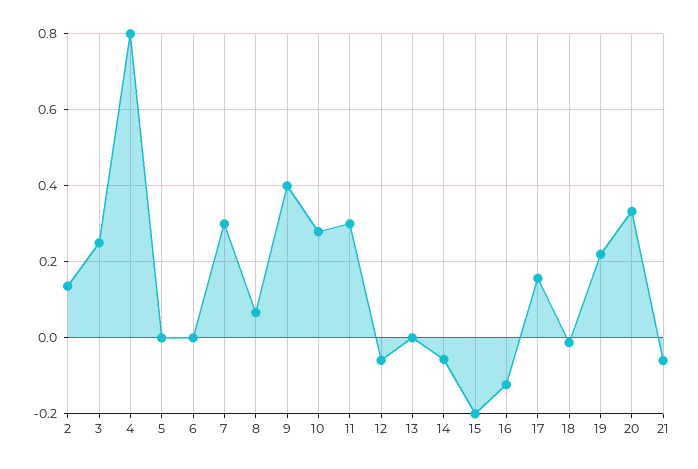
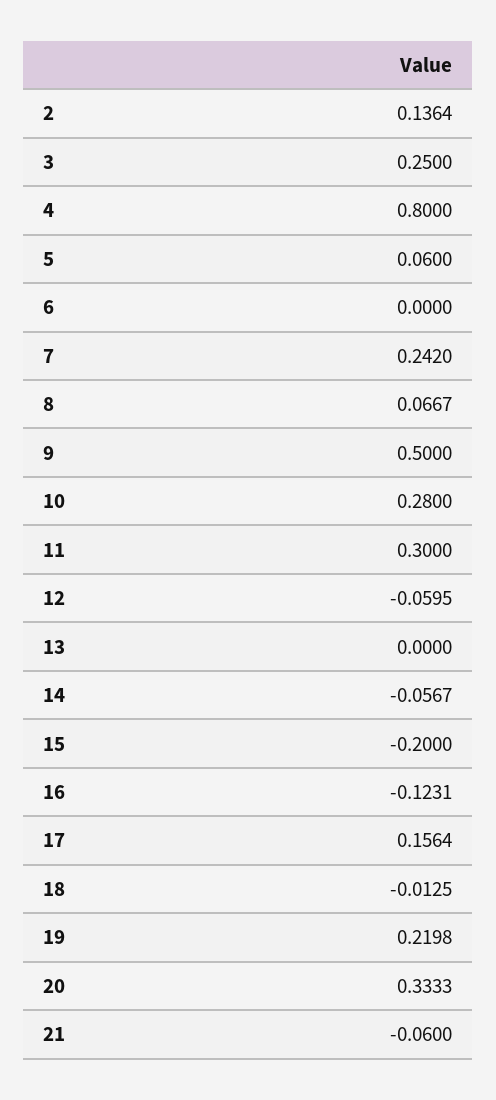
  {
    "2": 0.1364,
    "3": 0.25,
    "4": 0.8,
-   "5": 0,
+   "5": 0.06,
    "6": 0,
-   "7": 0.3,
+   "7": 0.242,
    "8": 0.0667,
-   "9": 0.4,
+   "9": 0.5,
    "10": 0.28,
    "11": 0.3,
    "12": -0.0595,
    "13": 0,
    "14": -0.0567,
    "15": -0.2,
    "16": -0.1231,
    "17": 0.1564,
    "18": -0.0125,
    "19": 0.2198,
    "20": 0.3333,
    "21": -0.06
  }

